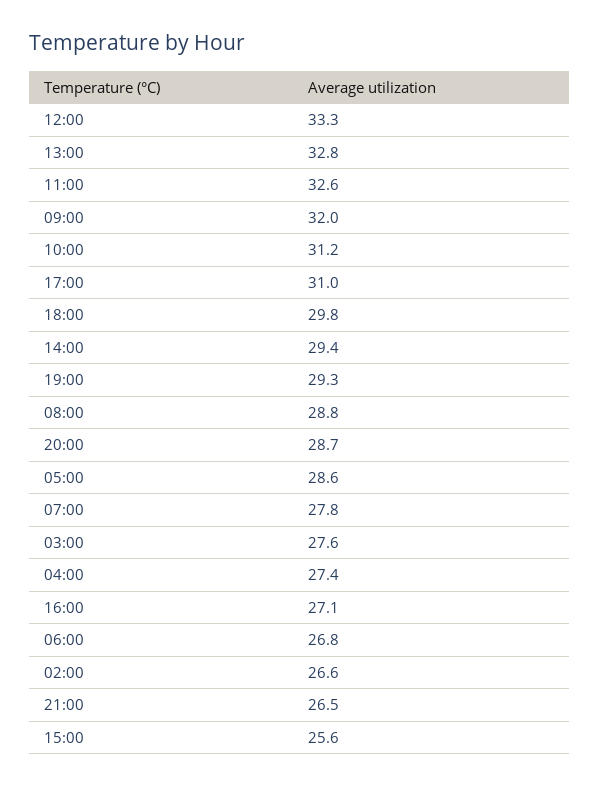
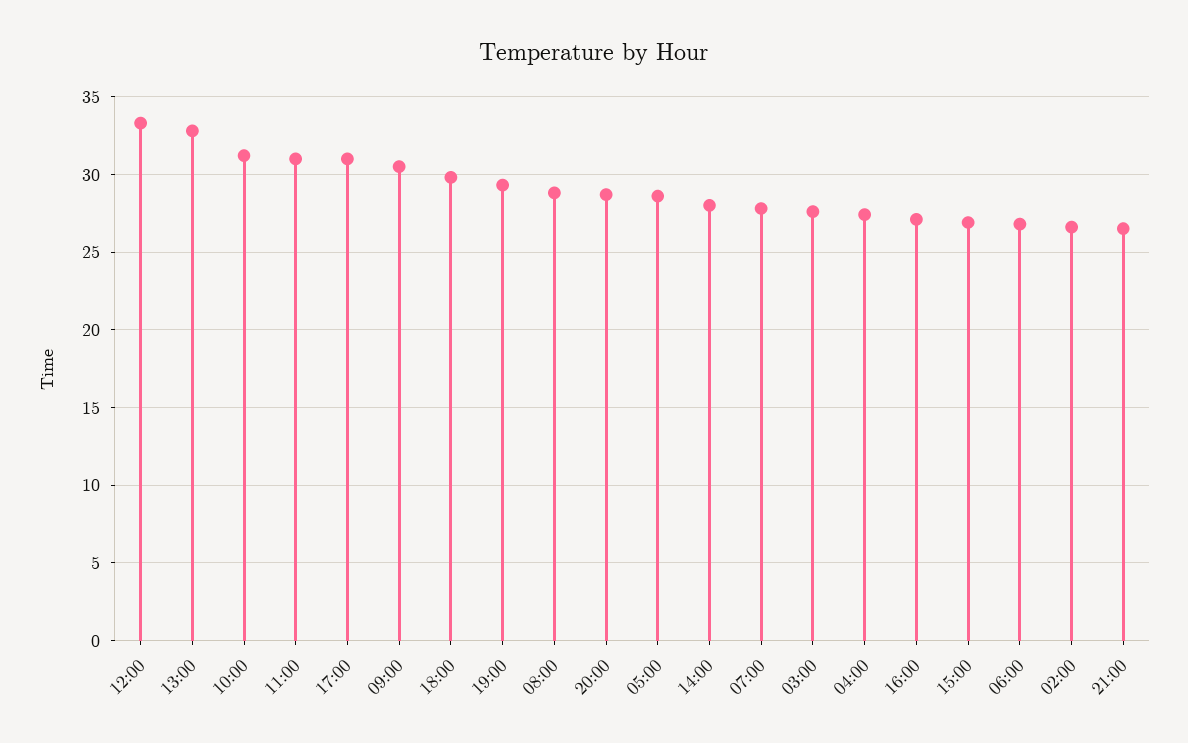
  {
    "12:00": 33.3,
    "13:00": 32.8,
-   "11:00": 32.6,
+   "11:00": 31,
-   "09:00": 32,
+   "09:00": 30.5,
    "10:00": 31.2,
    "17:00": 31,
    "18:00": 29.8,
-   "14:00": 29.4,
+   "14:00": 28,
    "19:00": 29.3,
    "08:00": 28.8,
    "20:00": 28.7,
    "05:00": 28.6,
    "07:00": 27.8,
    "03:00": 27.6,
    "04:00": 27.4,
    "16:00": 27.1,
    "06:00": 26.8,
    "02:00": 26.6,
    "21:00": 26.5,
-   "15:00": 25.6
+   "15:00": 27
  }

